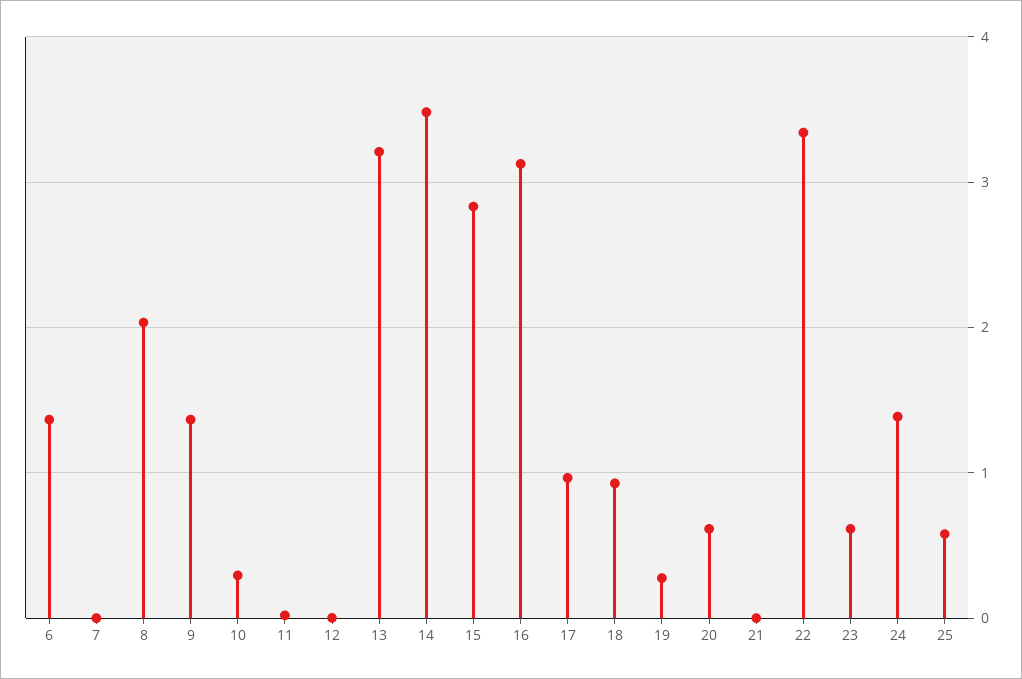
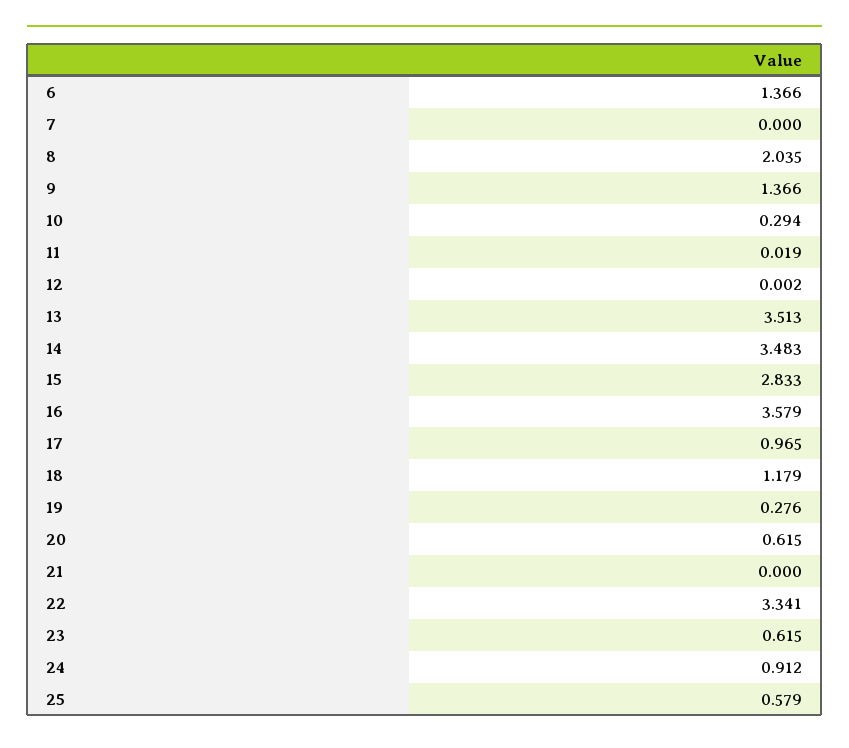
  {
    "6": 1.366,
    "7": 0,
    "8": 2.035,
    "9": 1.366,
    "10": 0.294,
    "11": 0.019,
    "12": 0.002,
-   "13": 3.2,
+   "13": 3.513,
    "14": 3.483,
    "15": 2.833,
-   "16": 3.1,
+   "16": 3.579,
    "17": 0.965,
-   "18": 0.9,
+   "18": 1.179,
    "19": 0.276,
    "20": 0.615,
    "21": 0,
    "22": 3.341,
    "23": 0.615,
-   "24": 1.4,
+   "24": 0.912,
    "25": 0.579
  }

